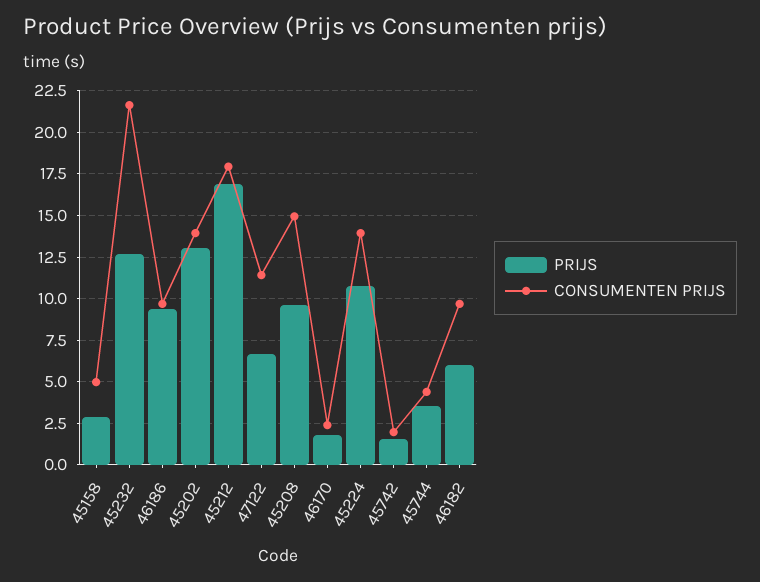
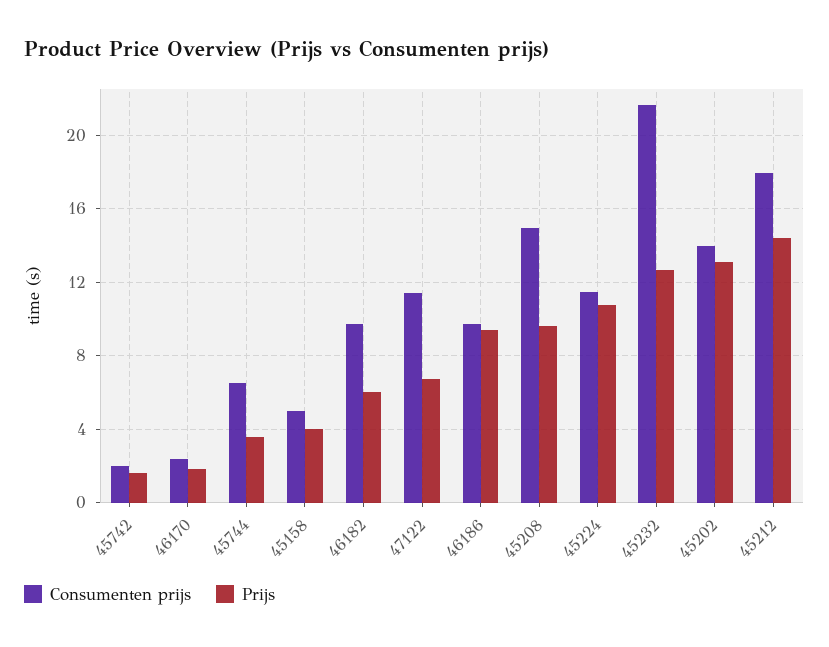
  {
    "PRIJS": {
-     "45158": 3,
+     "45158": 4,
      "45232": 12.5,
      "46186": 9.5,
      "45202": 13,
-     "45212": 17,
+     "45212": 14.5,
      "47122": 6.5,
      "45208": 9.5,
      "46170": 2,
      "45224": 11,
      "45742": 1.5,
      "45744": 3.5,
      "46182": 6
    },
    "CONSUMENTEN PRIJS": {
      "45158": 5,
      "45232": 21.5,
      "46186": 9.5,
      "45202": 14,
      "45212": 18,
      "47122": 11.5,
      "45208": 15,
      "46170": 2.5,
-     "45224": 14,
+     "45224": 11.5,
      "45742": 2,
-     "45744": 4.5,
+     "45744": 6.5,
      "46182": 9.5
    }
  }

